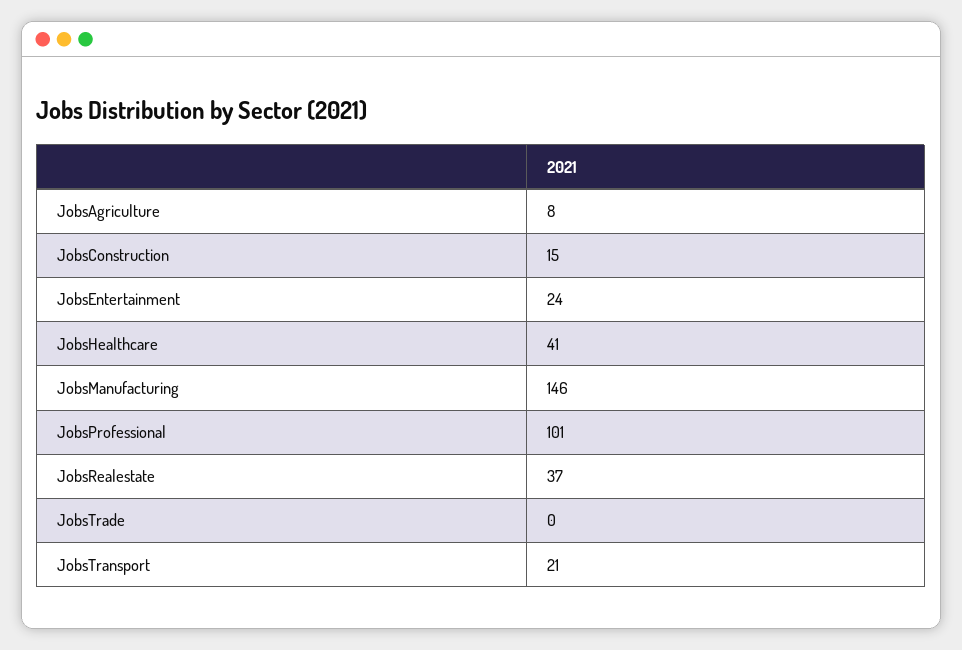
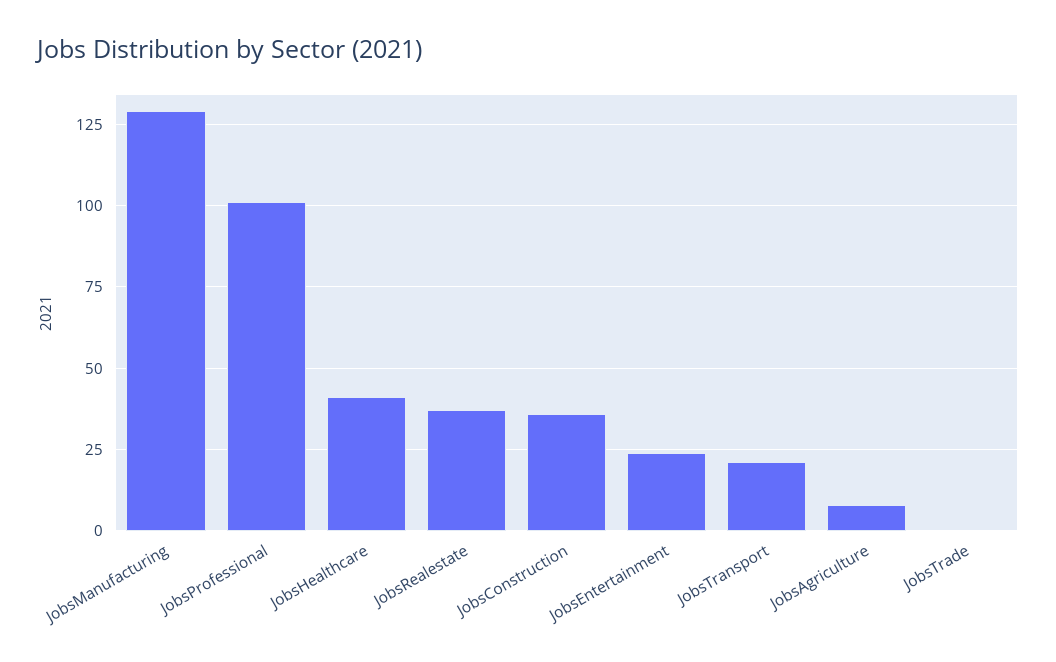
  {
    "JobsAgriculture": 8,
-   "JobsConstruction": 15,
+   "JobsConstruction": 35,
    "JobsEntertainment": 24,
    "JobsHealthcare": 41,
-   "JobsManufacturing": 146,
+   "JobsManufacturing": 130,
    "JobsProfessional": 101,
    "JobsRealestate": 37,
    "JobsTrade": 0,
    "JobsTransport": 21
  }

